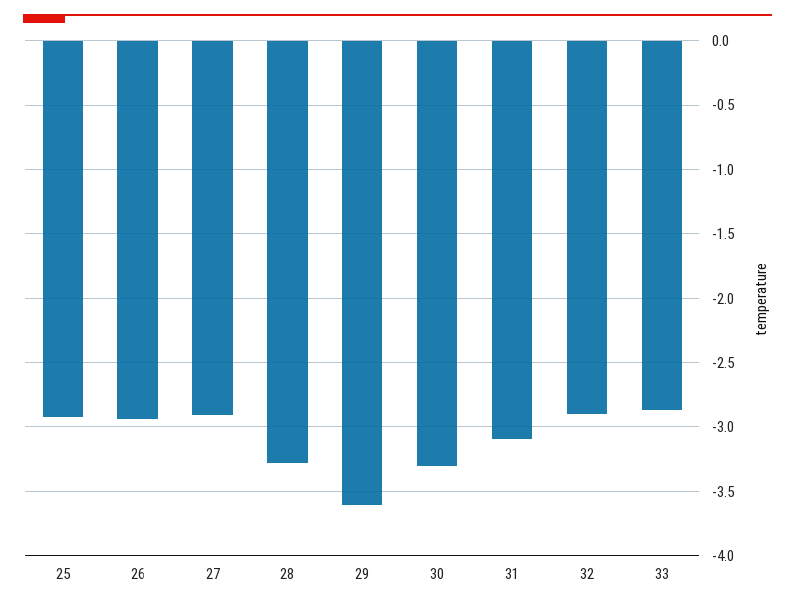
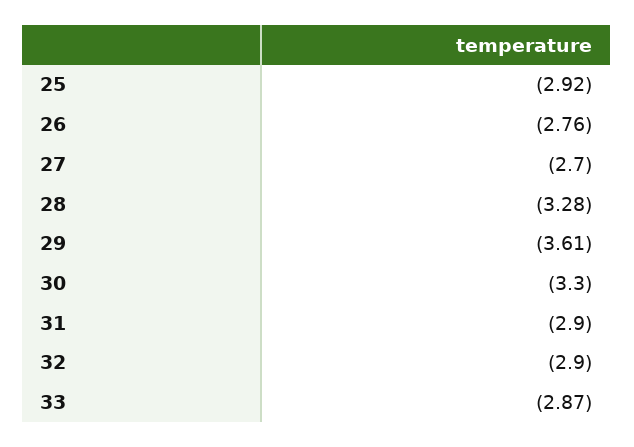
  {
    "25": -2.92,
-   "26": -2.95,
+   "26": -2.76,
-   "27": -2.9,
+   "27": -2.7,
    "28": -3.28,
    "29": -3.61,
    "30": -3.3,
-   "31": -3.1,
+   "31": -2.9,
    "32": -2.9,
    "33": -2.87
  }

